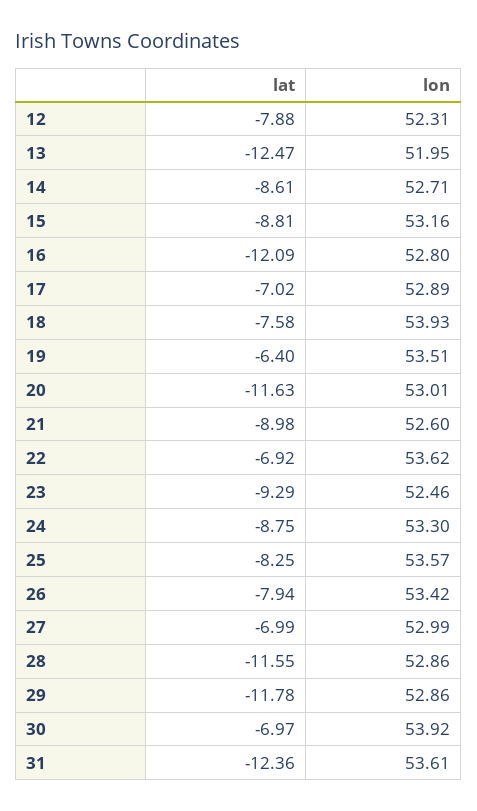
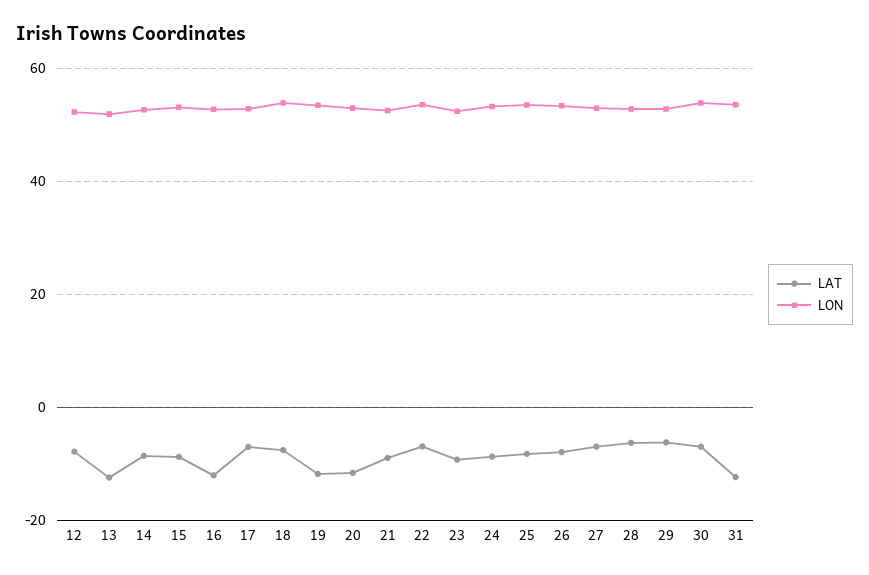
  {
    "lat": {
      "12": -7.88,
      "13": -12.47,
      "14": -8.61,
      "15": -8.81,
      "16": -12.09,
      "17": -7.02,
      "18": -7.58,
-     "19": -6.4,
+     "19": -12,
      "20": -11.63,
      "21": -8.98,
      "22": -6.92,
      "23": -9.29,
      "24": -8.75,
      "25": -8.25,
      "26": -7.94,
      "27": -6.99,
-     "28": -11.55,
+     "28": -6,
-     "29": -11.78,
+     "29": -6,
      "30": -6.97,
      "31": -12.36
    },
    "lon": {
      "12": 52.31,
      "13": 51.95,
      "14": 52.71,
      "15": 53.16,
      "16": 52.8,
      "17": 52.89,
      "18": 53.93,
      "19": 53.51,
      "20": 53.01,
      "21": 52.6,
      "22": 53.62,
      "23": 52.46,
      "24": 53.3,
      "25": 53.57,
      "26": 53.42,
      "27": 52.99,
      "28": 52.86,
      "29": 52.86,
      "30": 53.92,
      "31": 53.61
    }
  }

